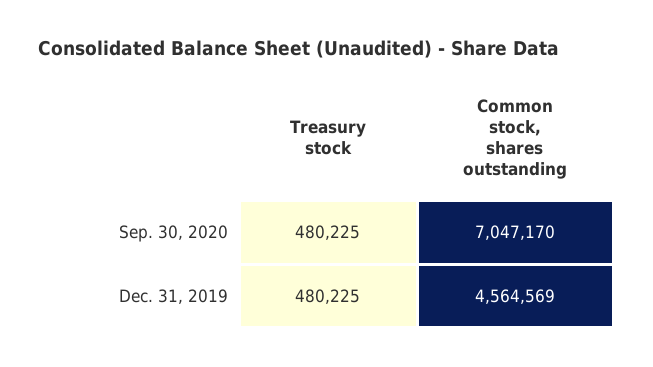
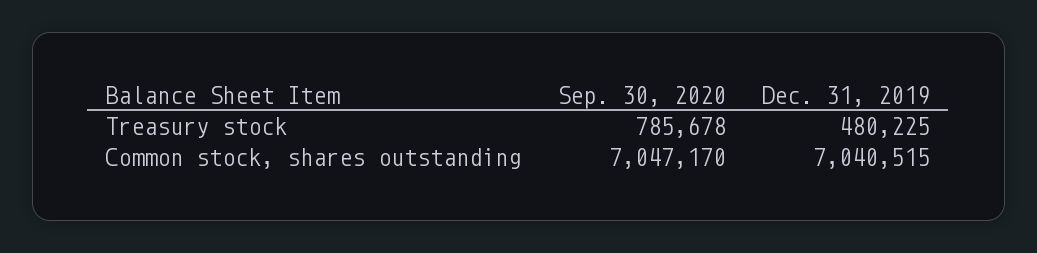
  {
    "Treasury stock": {
-     "Sep. 30, 2020": 480225,
+     "Sep. 30, 2020": 785678,
      "Dec. 31, 2019": 480225
    },
    "Common stock, shares outstanding": {
      "Sep. 30, 2020": 7047170,
-     "Dec. 31, 2019": 4564569
+     "Dec. 31, 2019": 7040515
    }
  }

